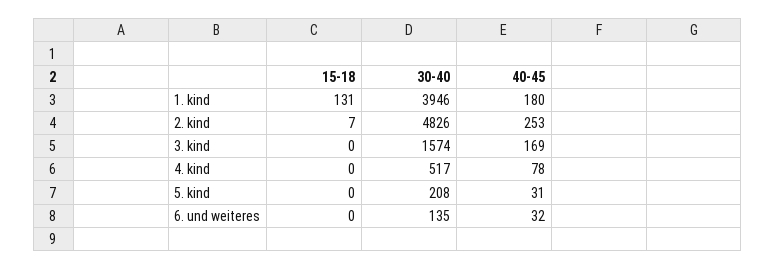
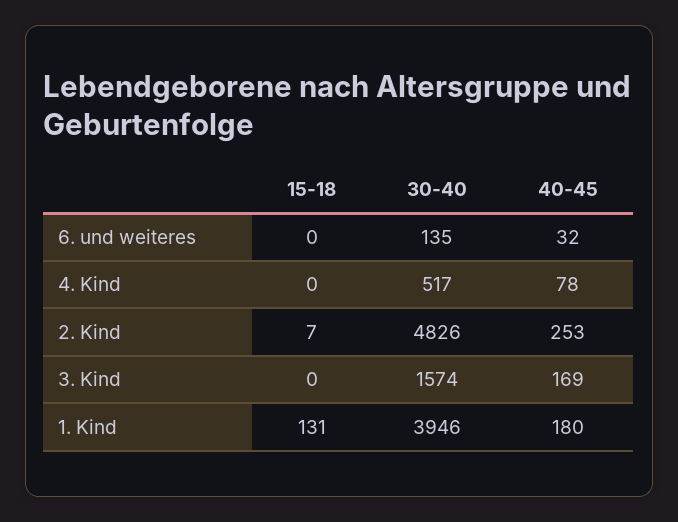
  {
    "15-18": {
      "1. kind": 131,
      "2. kind": 7,
      "3. kind": 0,
      "4. kind": 0,
-     "5. kind": 0,
      "6. und weiteres": 0
    },
    "30-40": {
      "1. kind": 3946,
      "2. kind": 4826,
      "3. kind": 1574,
      "4. kind": 517,
-     "5. kind": 208,
      "6. und weiteres": 135
    },
    "40-45": {
      "1. kind": 180,
      "2. kind": 253,
      "3. kind": 169,
      "4. kind": 78,
-     "5. kind": 31,
      "6. und weiteres": 32
    }
  }

